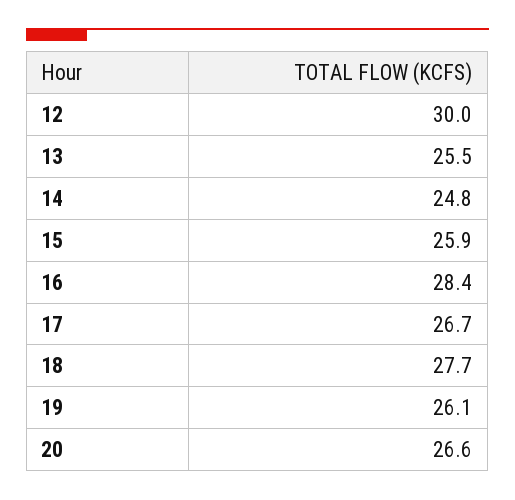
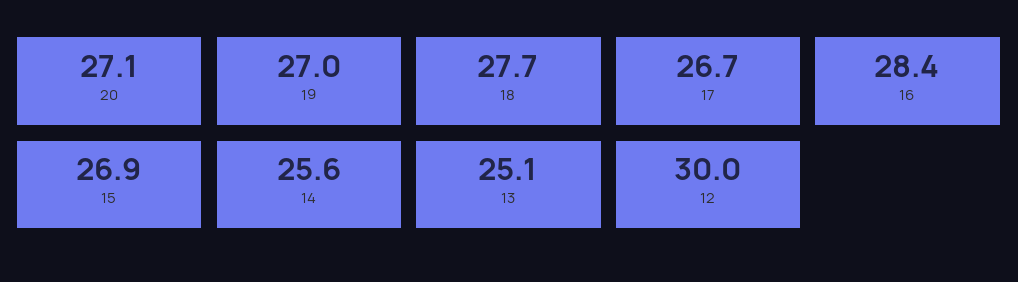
  {
    "12": 30,
-   "13": 25.5,
+   "13": 25.1,
-   "14": 24.8,
+   "14": 25.6,
-   "15": 25.9,
+   "15": 26.9,
    "16": 28.4,
    "17": 26.7,
    "18": 27.7,
-   "19": 26.1,
+   "19": 27,
-   "20": 26.6
+   "20": 27.1
  }

